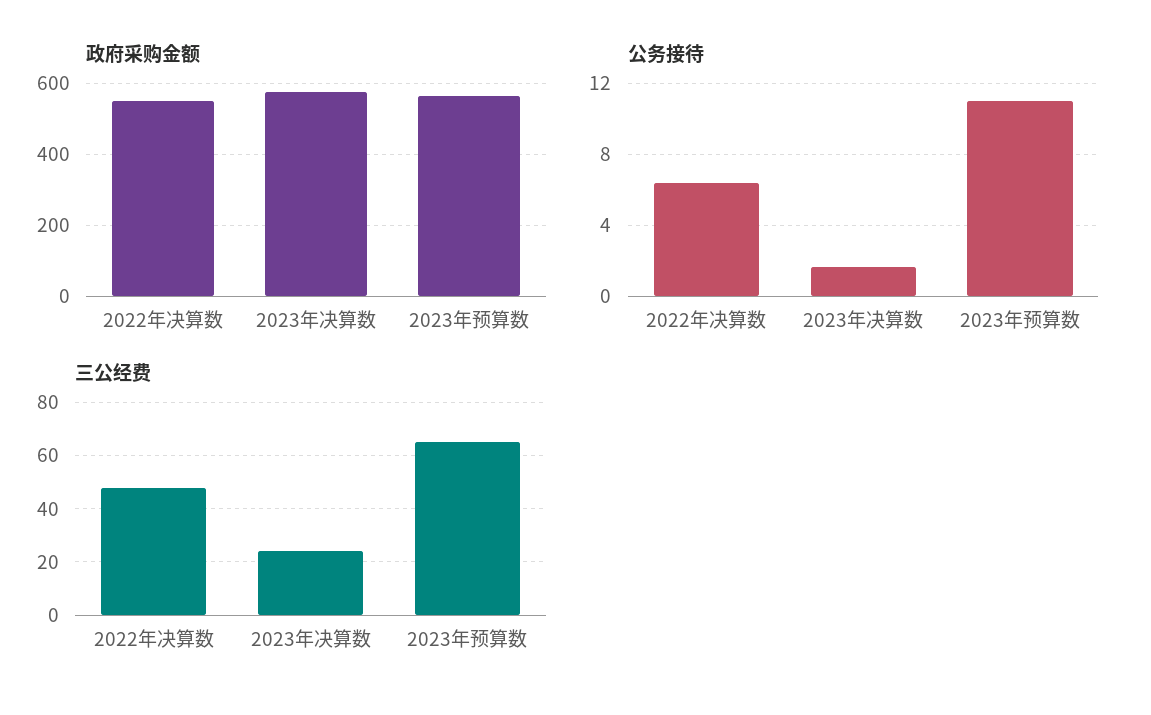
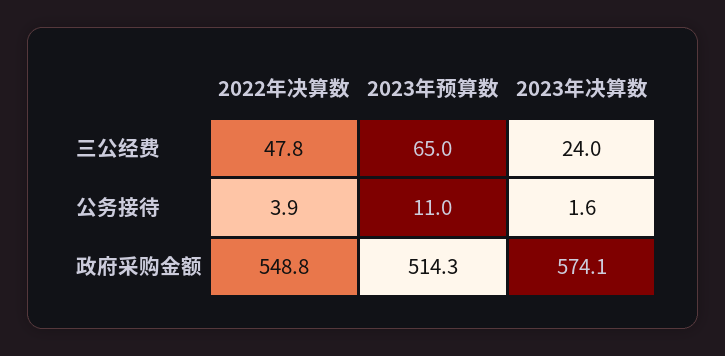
  {
    "政府采购金额": {
      "2022年决算数": 548.8,
      "2023年决算数": 574.1,
-     "2023年预算数": 560
+     "2023年预算数": 514.3
    },
    "公务接待": {
-     "2022年决算数": 6.5,
+     "2022年决算数": 3.9,
      "2023年决算数": 1.6,
      "2023年预算数": 11
    },
    "三公经费": {
      "2022年决算数": 47.8,
      "2023年决算数": 24,
      "2023年预算数": 65
    }
  }

